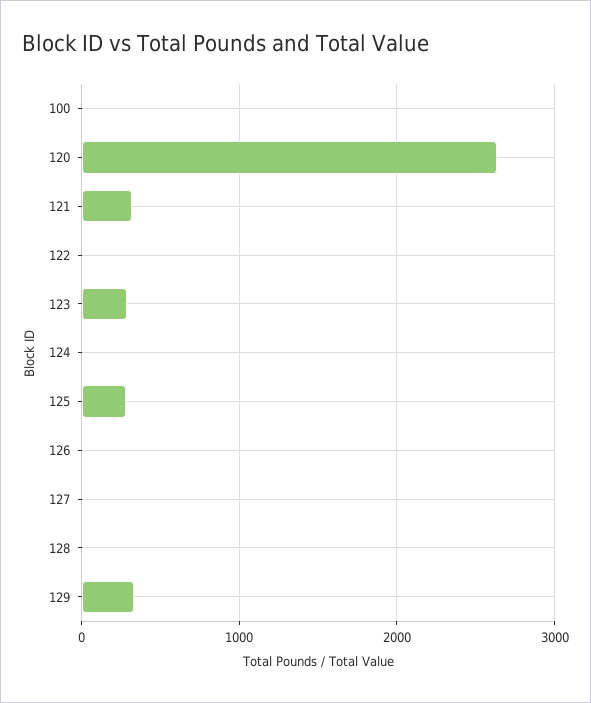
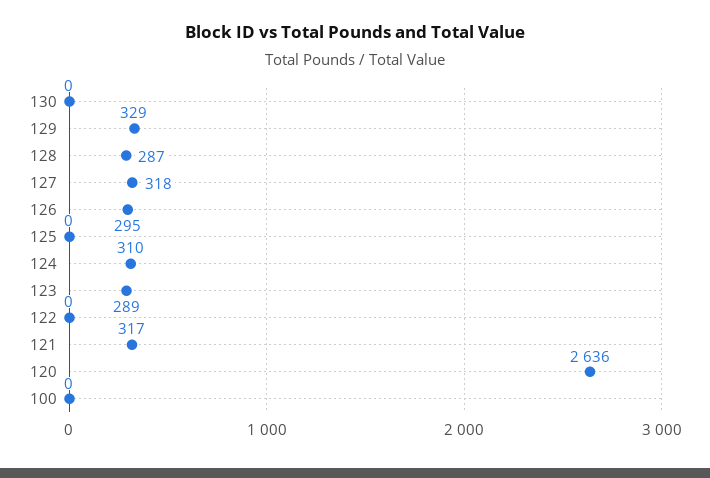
  {
    "100": 0,
    "120": 2636,
    "121": 317,
    "122": 0,
    "123": 289,
-   "124": 0,
+   "124": 310,
-   "125": 300,
+   "125": 0,
-   "126": 0,
+   "126": 295,
-   "127": 0,
+   "127": 318,
-   "128": 0,
+   "128": 287,
-   "129": 329
+   "129": 329,
+   "130": 0
  }

